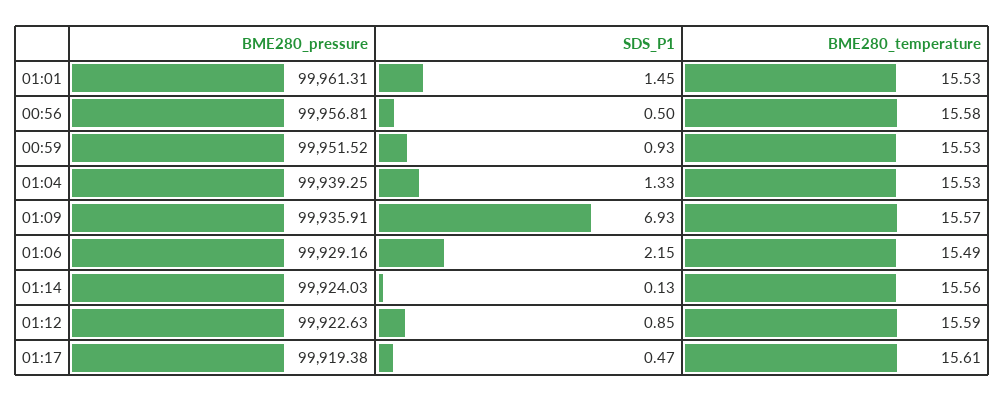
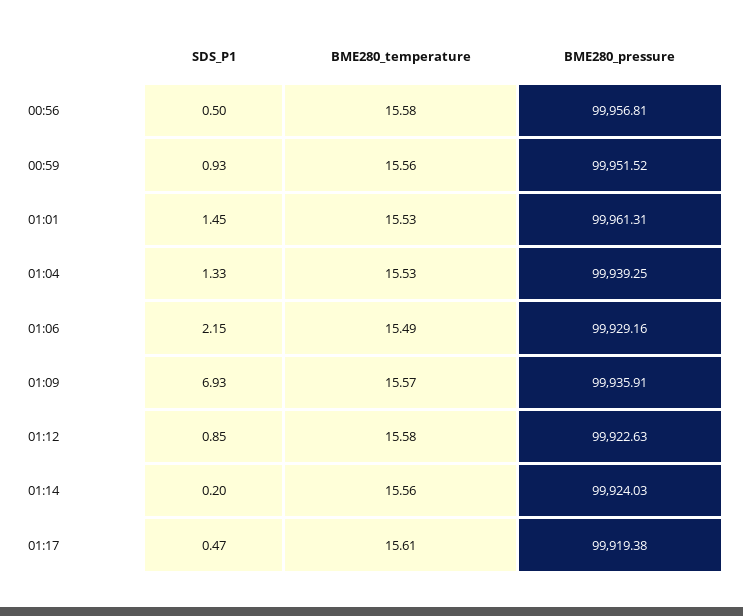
  {
    "BME280_pressure": {
      "01:01": 99961.31,
      "00:56": 99956.81,
      "00:59": 99951.52,
      "01:04": 99939.25,
      "01:09": 99935.91,
      "01:06": 99929.16,
      "01:14": 99924.03,
      "01:12": 99922.63,
      "01:17": 99919.38
    },
    "SDS_P1": {
      "01:01": 1.45,
      "00:56": 0.5,
      "00:59": 0.93,
      "01:04": 1.33,
      "01:09": 6.93,
      "01:06": 2.15,
-     "01:14": 0.13,
+     "01:14": 0.2,
      "01:12": 0.85,
      "01:17": 0.47
    },
    "BME280_temperature": {
      "01:01": 15.53,
      "00:56": 15.58,
-     "00:59": 15.53,
+     "00:59": 15.56,
      "01:04": 15.53,
      "01:09": 15.57,
      "01:06": 15.49,
      "01:14": 15.56,
-     "01:12": 15.59,
+     "01:12": 15.58,
      "01:17": 15.61
    }
  }

